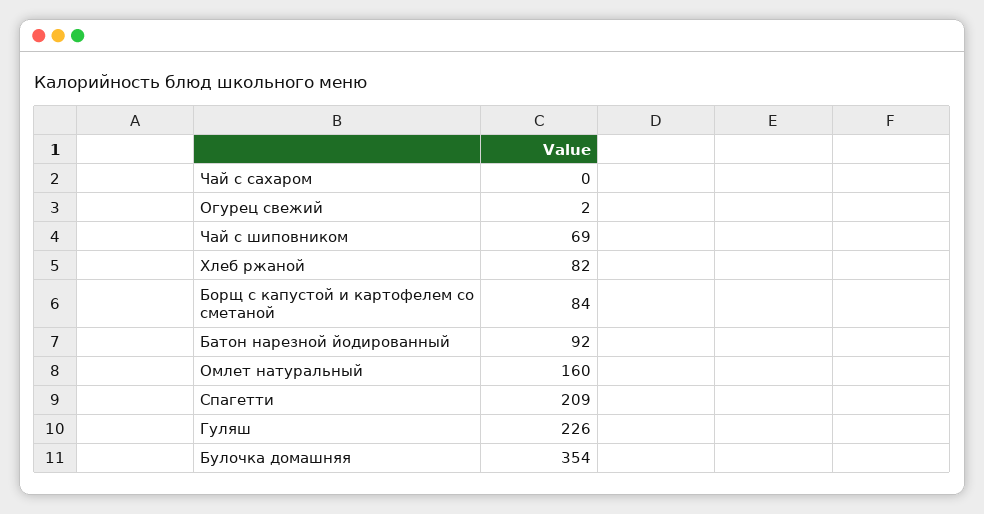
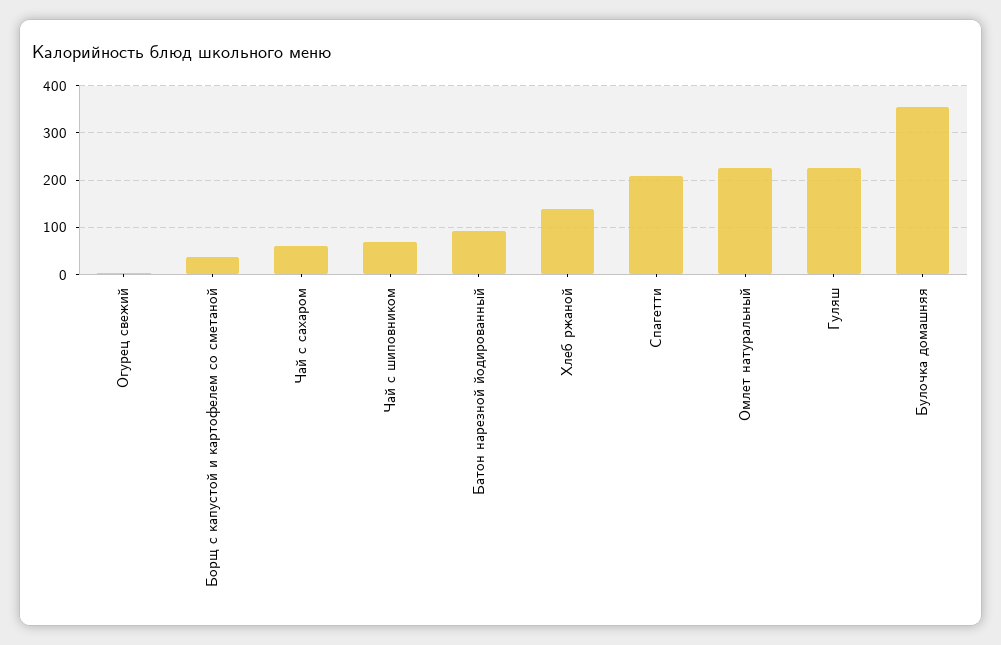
  {
-   "Чай с сахаром": 0,
+   "Чай с сахаром": 60,
    "Огурец свежий": 2,
    "Чай с шиповником": 69,
-   "Хлеб ржаной": 82,
+   "Хлеб ржаной": 140,
-   "Борщ с капустой и картофелем со сметаной": 84,
+   "Борщ с капустой и картофелем со сметаной": 40,
    "Батон нарезной йодированный": 92,
-   "Омлет натуральный": 160,
+   "Омлет натуральный": 220,
    "Спагетти": 209,
    "Гуляш": 226,
    "Булочка домашняя": 354
  }

